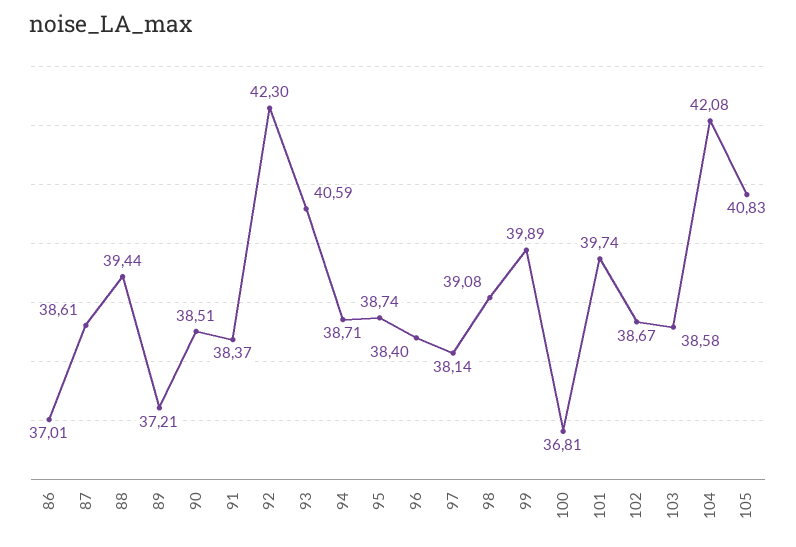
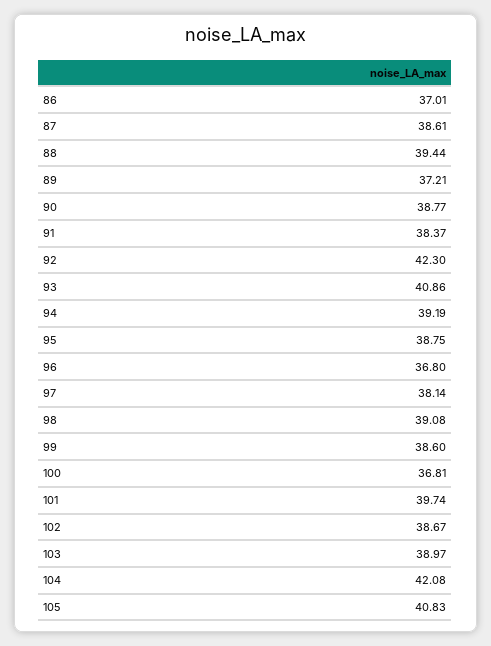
  {
    "86": 37.01,
    "87": 38.61,
    "88": 39.44,
    "89": 37.21,
-   "90": 38.51,
+   "90": 38.77,
    "91": 38.37,
    "92": 42.3,
-   "93": 40.59,
+   "93": 40.86,
-   "94": 38.71,
+   "94": 39.19,
-   "95": 38.74,
+   "95": 38.75,
-   "96": 38.4,
+   "96": 36.8,
    "97": 38.14,
    "98": 39.08,
-   "99": 39.89,
+   "99": 38.6,
    "100": 36.81,
    "101": 39.74,
    "102": 38.67,
-   "103": 38.58,
+   "103": 38.97,
    "104": 42.08,
    "105": 40.83
  }

